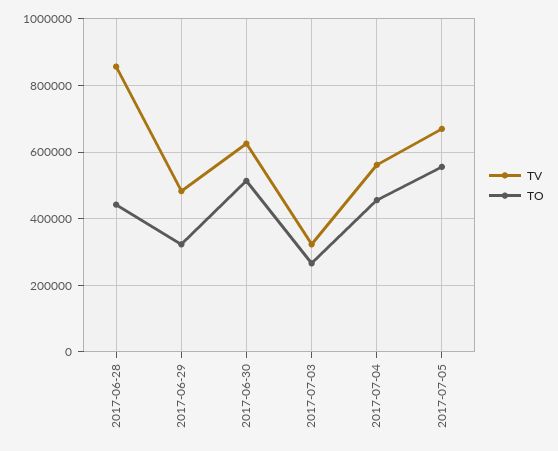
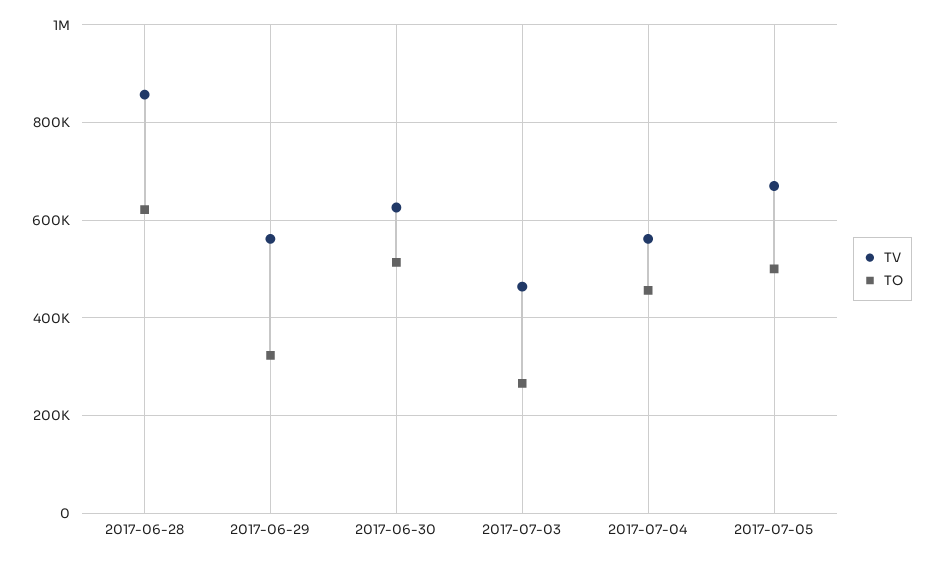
  {
    "TV": {
      "2017-06-28": 860000,
-     "2017-06-29": 480000,
+     "2017-06-29": 560000,
      "2017-06-30": 620000,
-     "2017-07-03": 320000,
+     "2017-07-03": 460000,
      "2017-07-04": 560000,
      "2017-07-05": 680000
    },
    "TO": {
-     "2017-06-28": 440000,
+     "2017-06-28": 620000,
      "2017-06-29": 320000,
      "2017-06-30": 520000,
      "2017-07-03": 260000,
      "2017-07-04": 460000,
-     "2017-07-05": 560000
+     "2017-07-05": 500000
    }
  }

